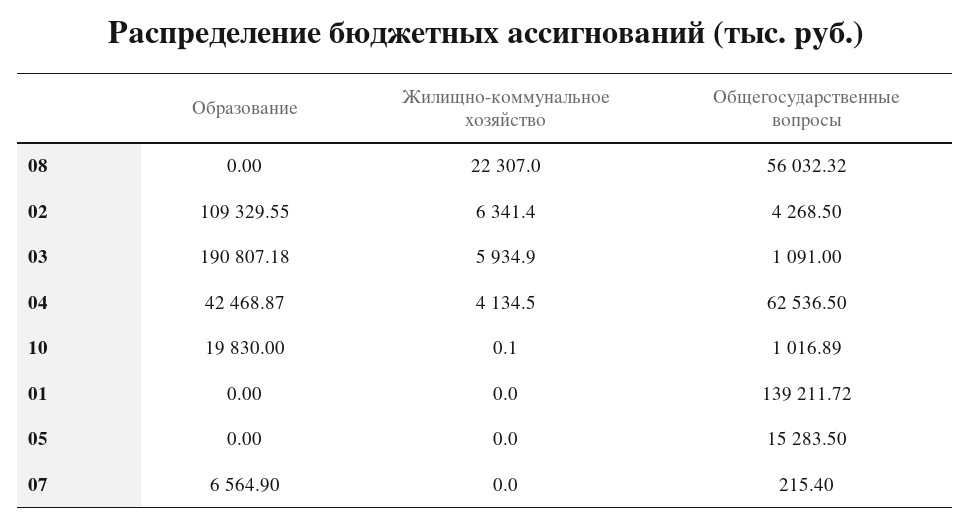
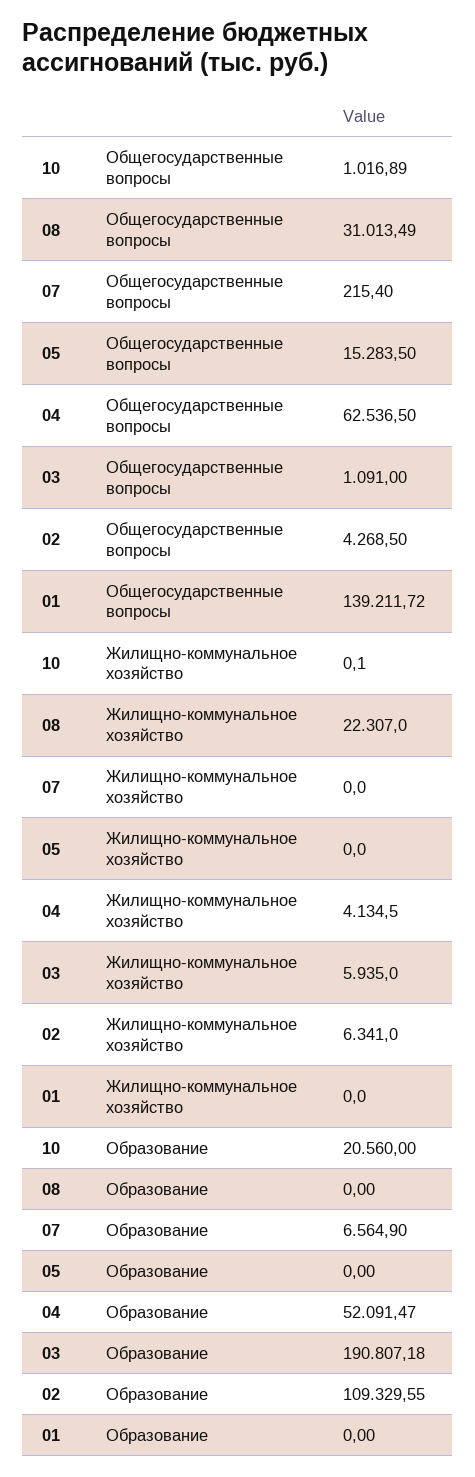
  {
    "Образование": {
      "08": 0,
      "02": 109329.55,
      "03": 190807.18,
-     "04": 42468.87,
+     "04": 52091.47,
-     "10": 19830,
+     "10": 20560,
      "01": 0,
      "05": 0,
      "07": 6564.9
    },
    "Жилищно-коммунальное хозяйство": {
      "08": 22307,
-     "02": 6341.4,
+     "02": 6341,
-     "03": 5934.9,
+     "03": 5935,
      "04": 4134.5,
      "10": 0.1,
      "01": 0,
      "05": 0,
      "07": 0
    },
    "Общегосударственные вопросы": {
-     "08": 56032.32,
+     "08": 31013.49,
      "02": 4268.5,
      "03": 1091,
      "04": 62536.5,
      "10": 1016.89,
      "01": 139211.72,
      "05": 15283.5,
      "07": 215.4
    }
  }

